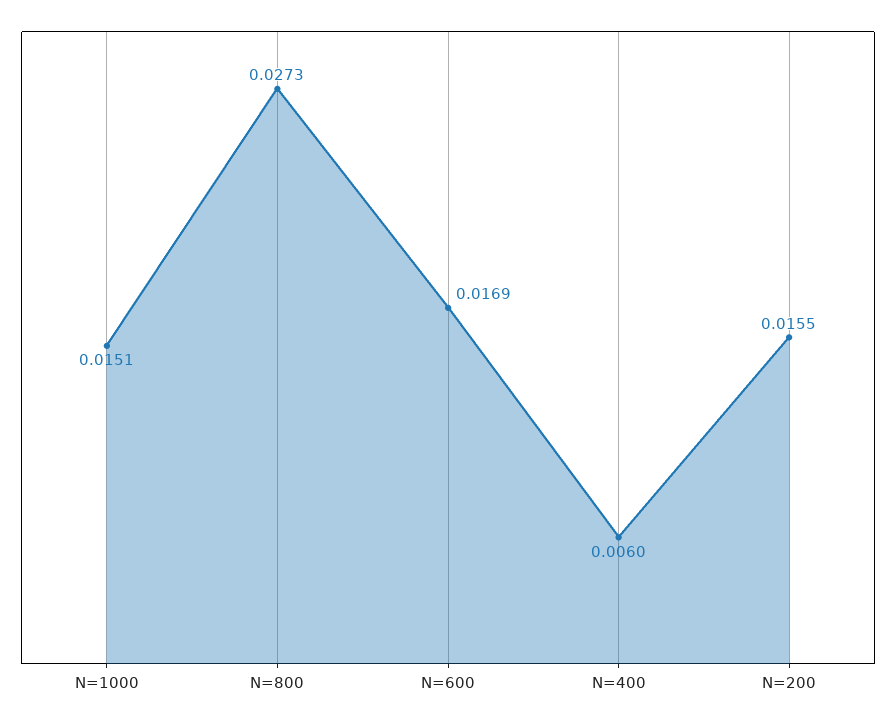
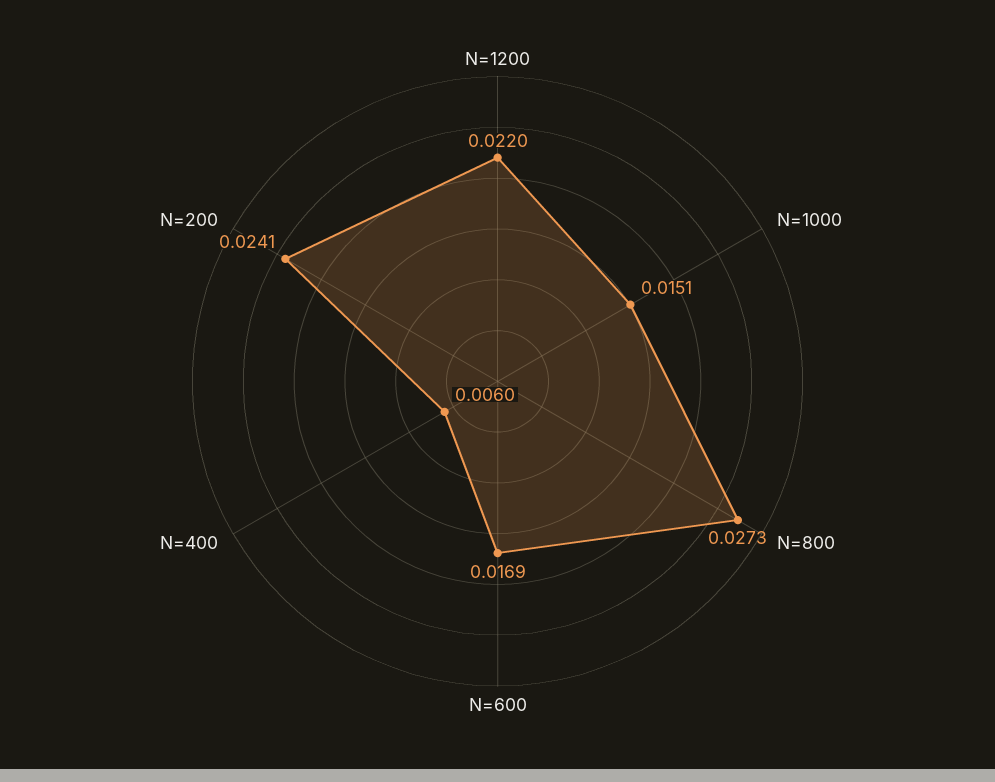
  {
    "N=1000": 0.0151,
    "N=800": 0.0273,
    "N=600": 0.0169,
    "N=400": 0.006,
-   "N=200": 0.0155
+   "N=200": 0.0241,
+   "N=1200": 0.022
  }

